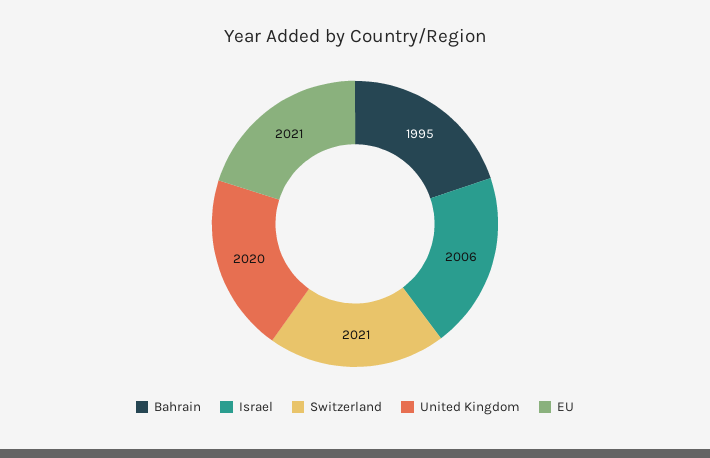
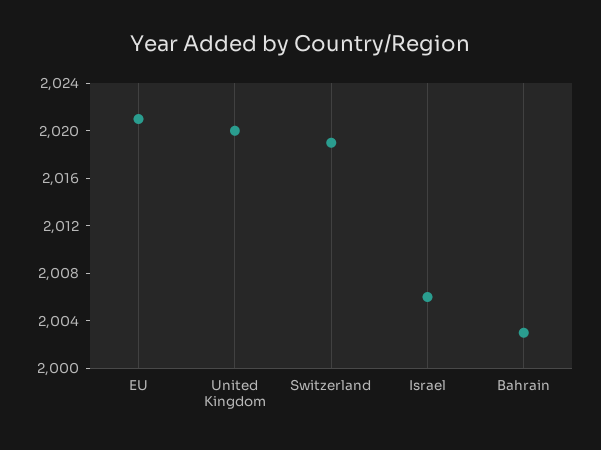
  {
-   "Bahrain": 1995,
+   "Bahrain": 2003,
    "Israel": 2006,
-   "Switzerland": 2021,
+   "Switzerland": 2019,
    "United Kingdom": 2020,
    "EU": 2021
  }

